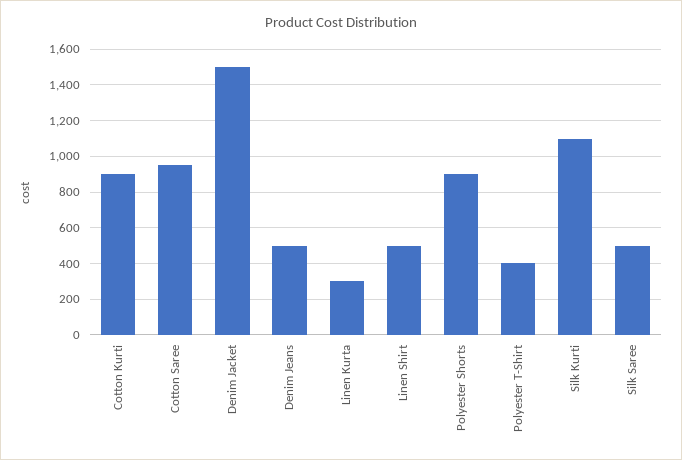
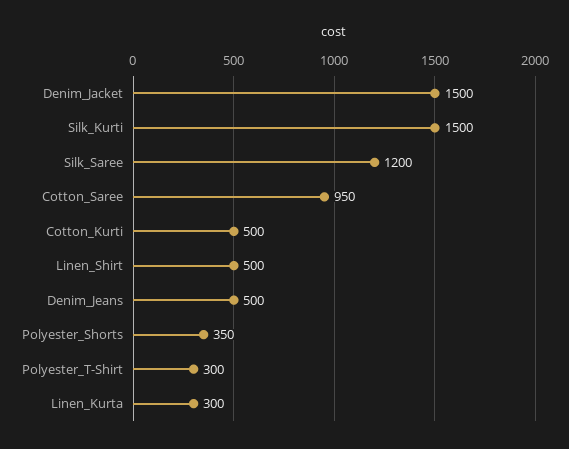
  {
-   "Cotton Kurti": 900,
+   "Cotton Kurti": 500,
    "Cotton Saree": 950,
    "Denim Jacket": 1500,
    "Denim Jeans": 500,
    "Linen Kurta": 300,
    "Linen Shirt": 500,
-   "Polyester Shorts": 900,
+   "Polyester Shorts": 350,
-   "Polyester T-Shirt": 400,
+   "Polyester T-Shirt": 300,
-   "Silk Kurti": 1100,
+   "Silk Kurti": 1500,
-   "Silk Saree": 500
+   "Silk Saree": 1200
  }

